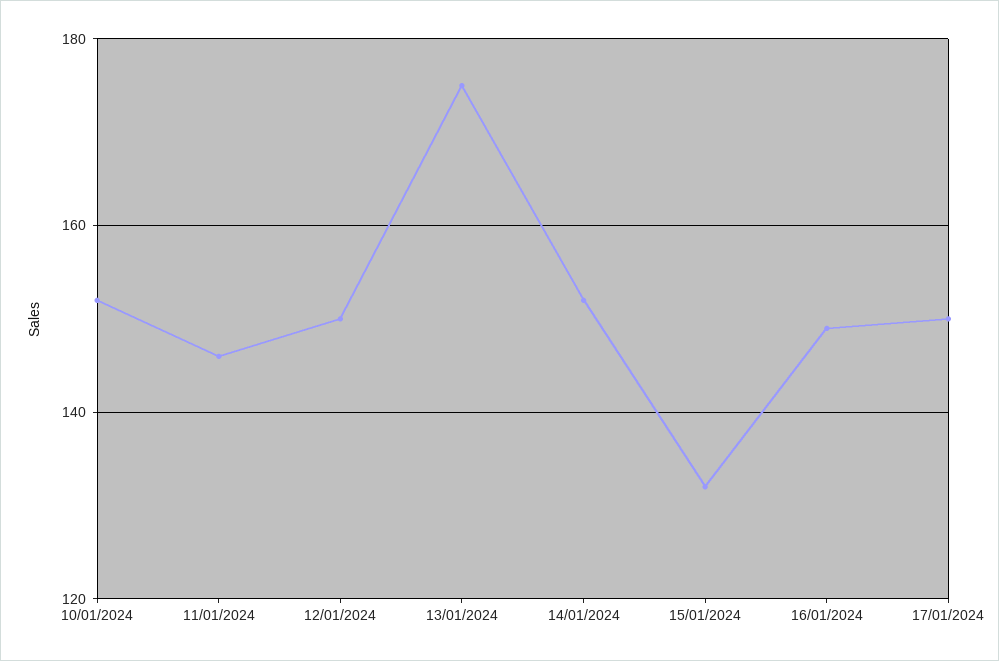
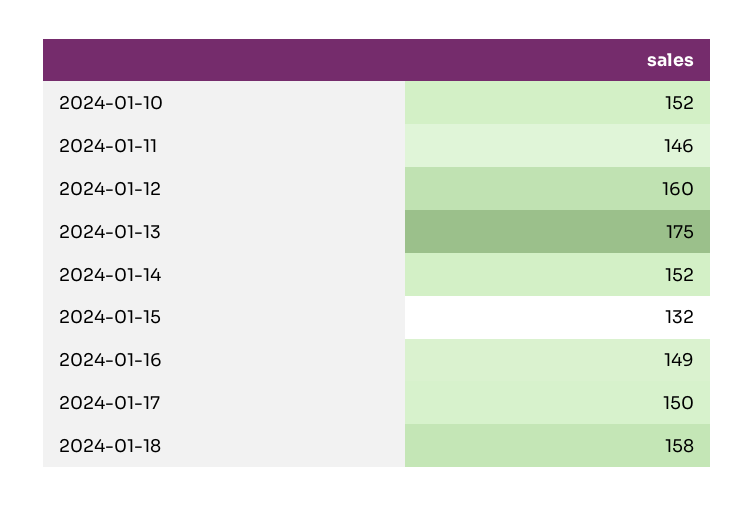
  {
    "10/01/2024": 152,
    "11/01/2024": 146,
-   "12/01/2024": 150,
+   "12/01/2024": 160,
    "13/01/2024": 175,
    "14/01/2024": 152,
    "15/01/2024": 132,
    "16/01/2024": 149,
-   "17/01/2024": 150
+   "17/01/2024": 150,
+   "2024-01-18": 158
  }

